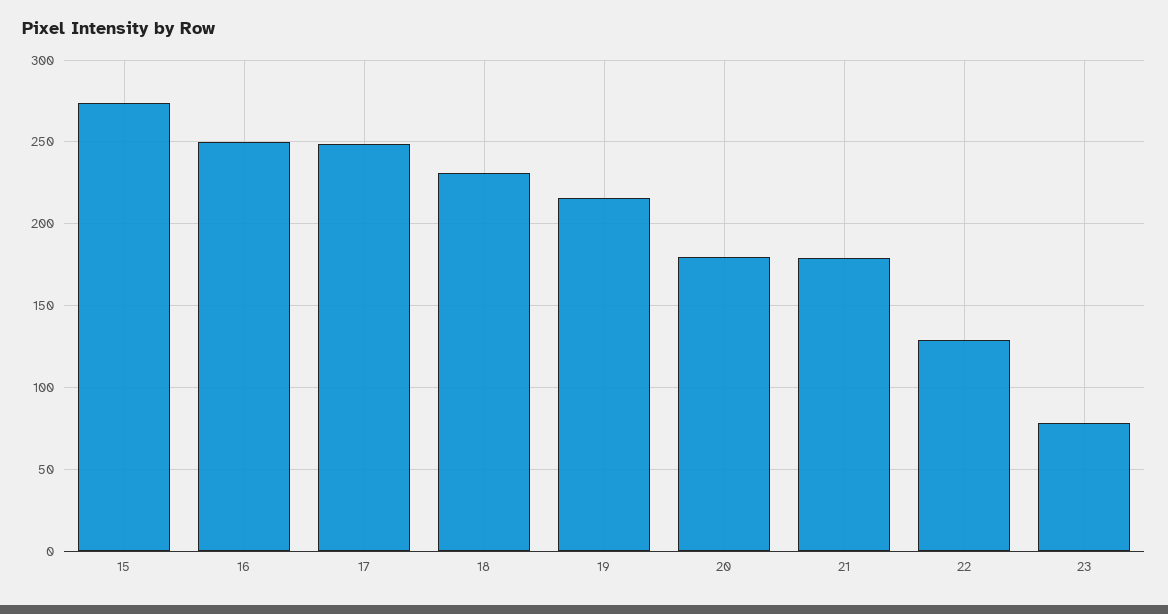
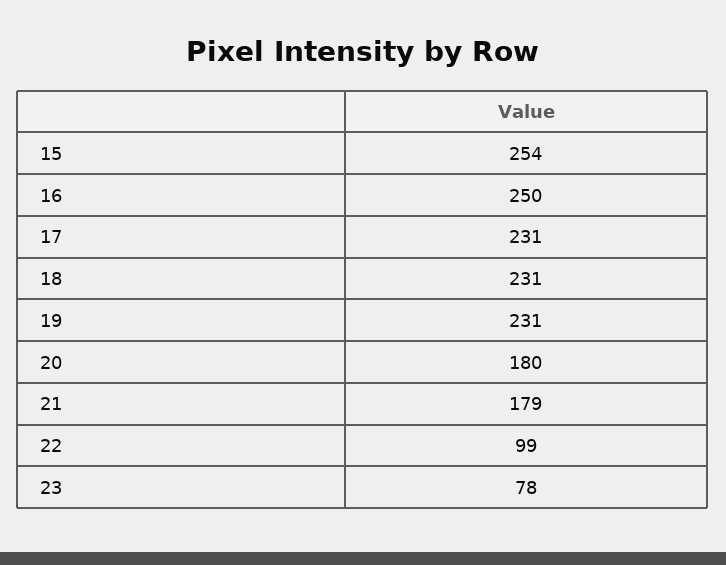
  {
-   "15": 275,
+   "15": 254,
    "16": 250,
-   "17": 250,
+   "17": 231,
    "18": 231,
-   "19": 215,
+   "19": 231,
    "20": 180,
    "21": 179,
-   "22": 130,
+   "22": 99,
    "23": 78
  }

